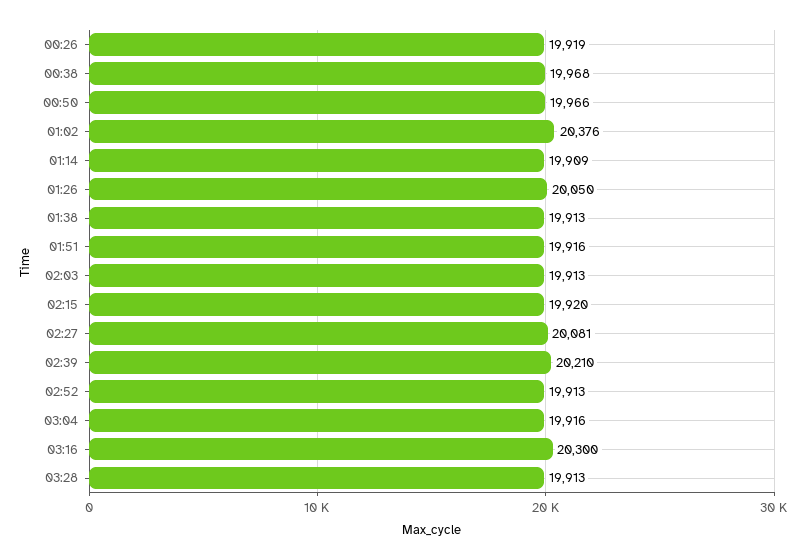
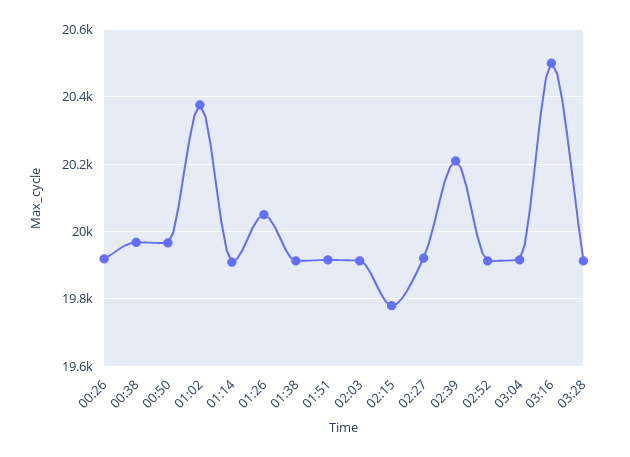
  {
    "00:26": 19919,
    "00:38": 19968,
    "00:50": 19966,
    "01:02": 20376,
    "01:14": 19909,
    "01:26": 20050,
    "01:38": 19913,
    "01:51": 19916,
    "02:03": 19913,
-   "02:15": 19920,
+   "02:15": 19780,
-   "02:27": 20081,
+   "02:27": 19920,
    "02:39": 20210,
    "02:52": 19913,
    "03:04": 19916,
-   "03:16": 20300,
+   "03:16": 20500,
    "03:28": 19913
  }

